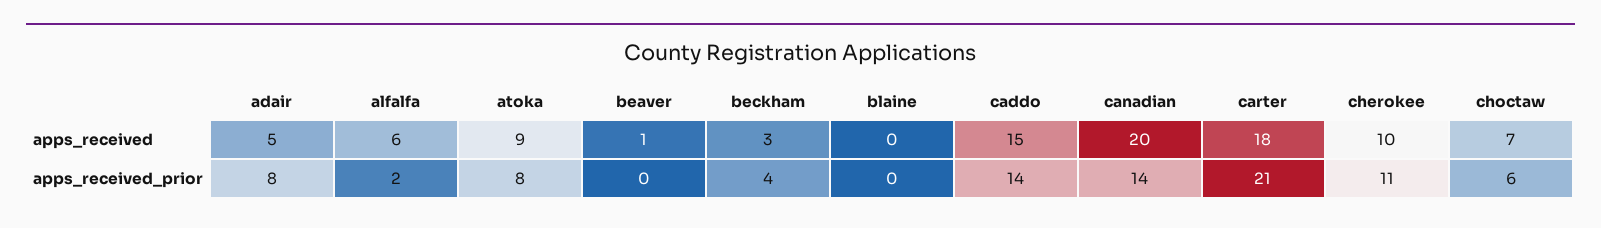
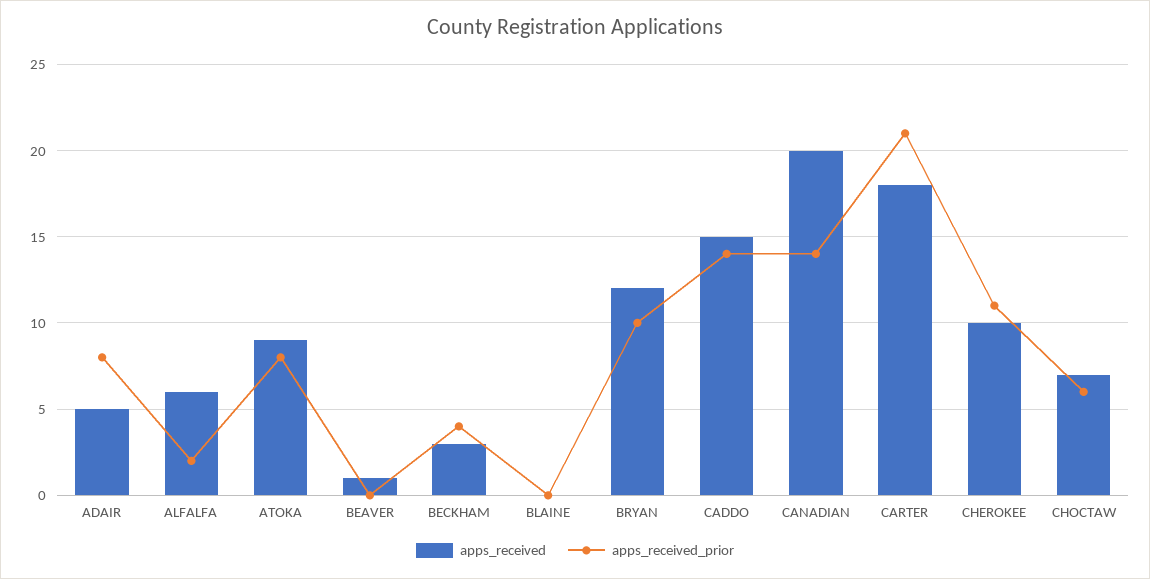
  {
    "apps_received": {
      "adair": 5,
      "alfalfa": 6,
      "atoka": 9,
      "beaver": 1,
      "beckham": 3,
      "blaine": 0,
      "caddo": 15,
      "canadian": 20,
      "carter": 18,
      "cherokee": 10,
-     "choctaw": 7
+     "choctaw": 7,
+     "BRYAN": 12
    },
    "apps_received_prior": {
      "adair": 8,
      "alfalfa": 2,
      "atoka": 8,
      "beaver": 0,
      "beckham": 4,
      "blaine": 0,
      "caddo": 14,
      "canadian": 14,
      "carter": 21,
      "cherokee": 11,
-     "choctaw": 6
+     "choctaw": 6,
+     "BRYAN": 10
    }
  }

